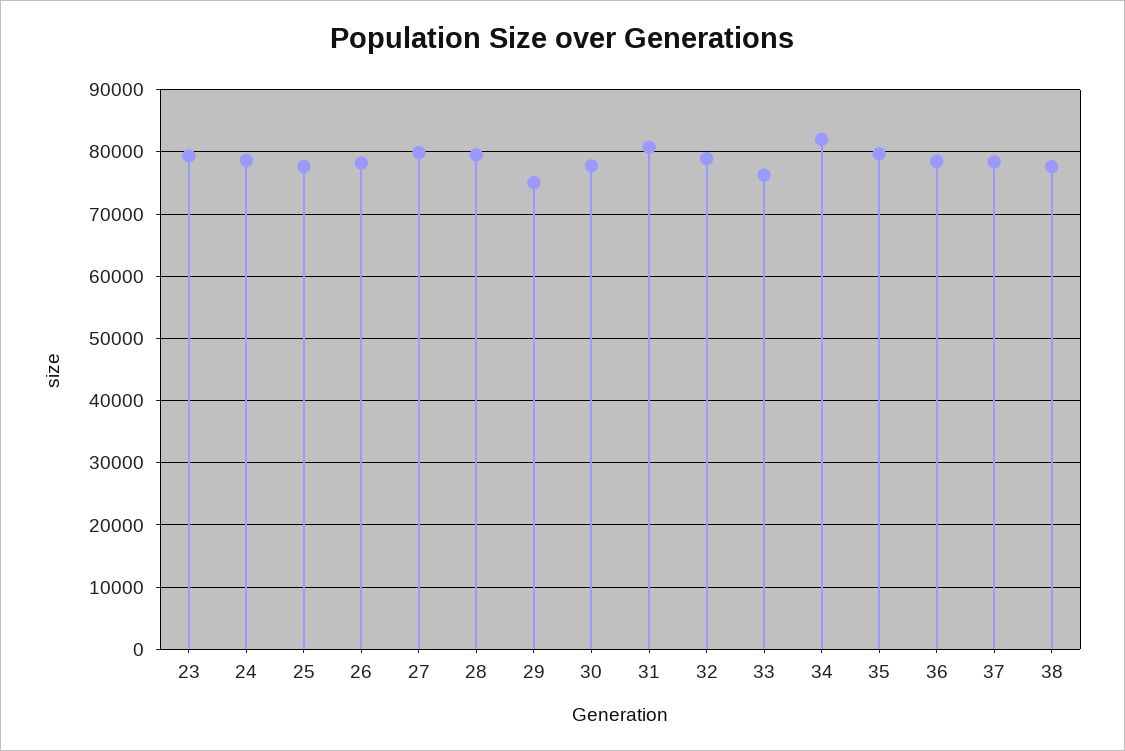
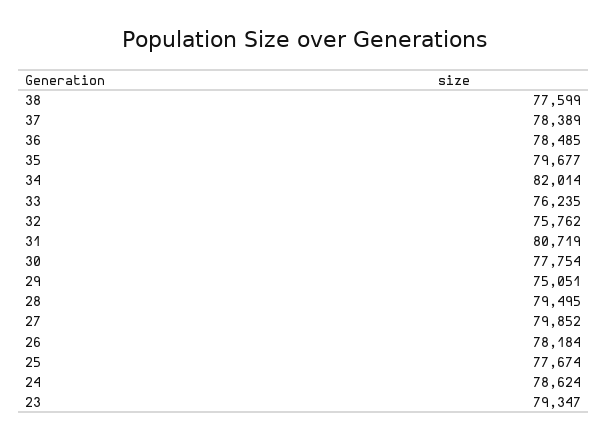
  {
    "23": 79347,
    "24": 78624,
    "25": 77674,
    "26": 78184,
    "27": 79852,
    "28": 79495,
    "29": 75051,
    "30": 77754,
    "31": 80719,
-   "32": 79000,
+   "32": 75762,
    "33": 76235,
    "34": 82014,
    "35": 79677,
    "36": 78485,
    "37": 78389,
    "38": 77599
  }

